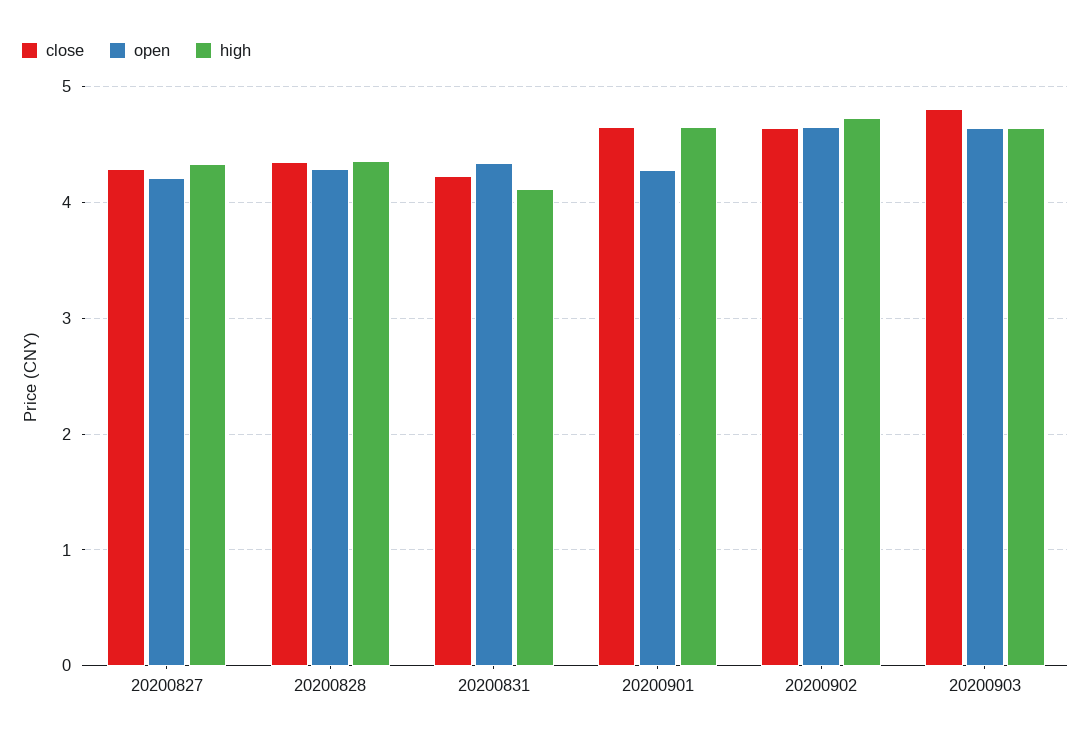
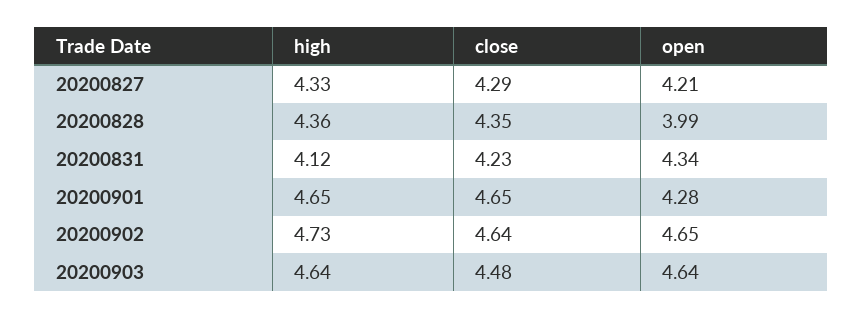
  {
    "close": {
      "20200827": 4.29,
      "20200828": 4.35,
      "20200831": 4.23,
      "20200901": 4.65,
      "20200902": 4.64,
-     "20200903": 4.8
+     "20200903": 4.48
    },
    "open": {
      "20200827": 4.21,
-     "20200828": 4.3,
+     "20200828": 3.99,
      "20200831": 4.34,
      "20200901": 4.28,
      "20200902": 4.65,
      "20200903": 4.64
    },
    "high": {
      "20200827": 4.33,
      "20200828": 4.36,
      "20200831": 4.12,
      "20200901": 4.65,
      "20200902": 4.73,
      "20200903": 4.64
    }
  }

